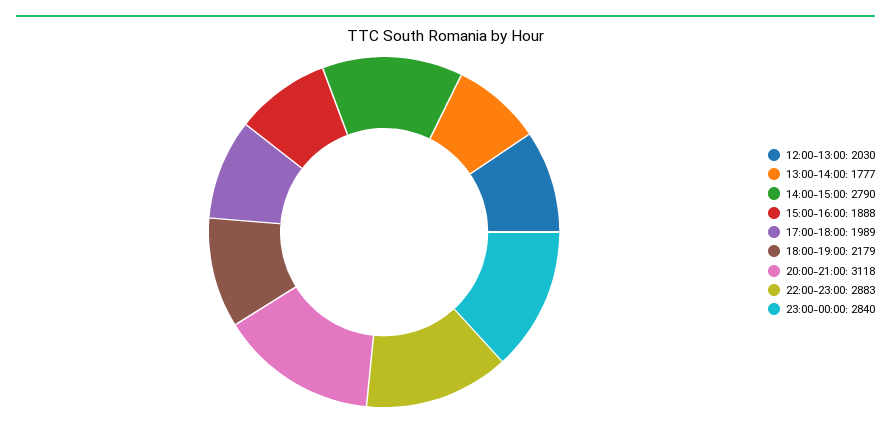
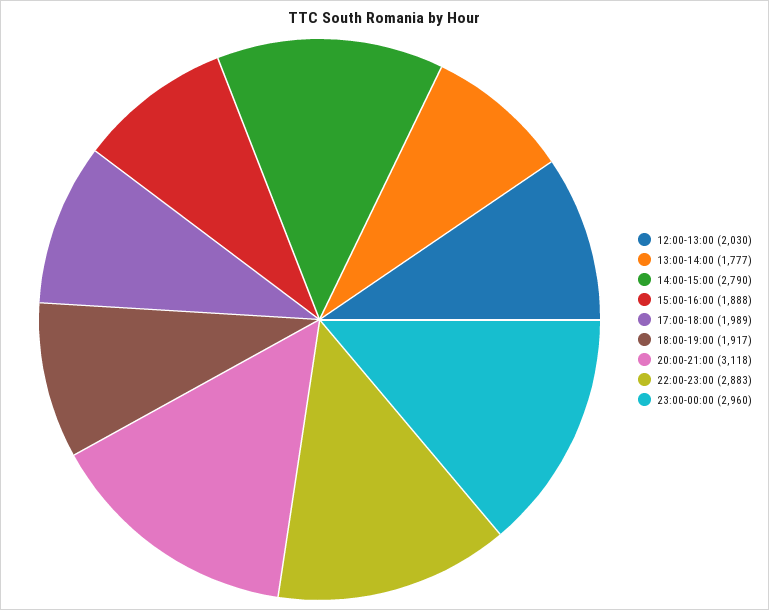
  {
    "12:00-13:00": 2030,
    "13:00-14:00": 1777,
    "14:00-15:00": 2790,
    "15:00-16:00": 1888,
    "17:00-18:00": 1989,
-   "18:00-19:00": 2179,
+   "18:00-19:00": 1917,
    "20:00-21:00": 3118,
    "22:00-23:00": 2883,
-   "23:00-00:00": 2840
+   "23:00-00:00": 2960
  }

